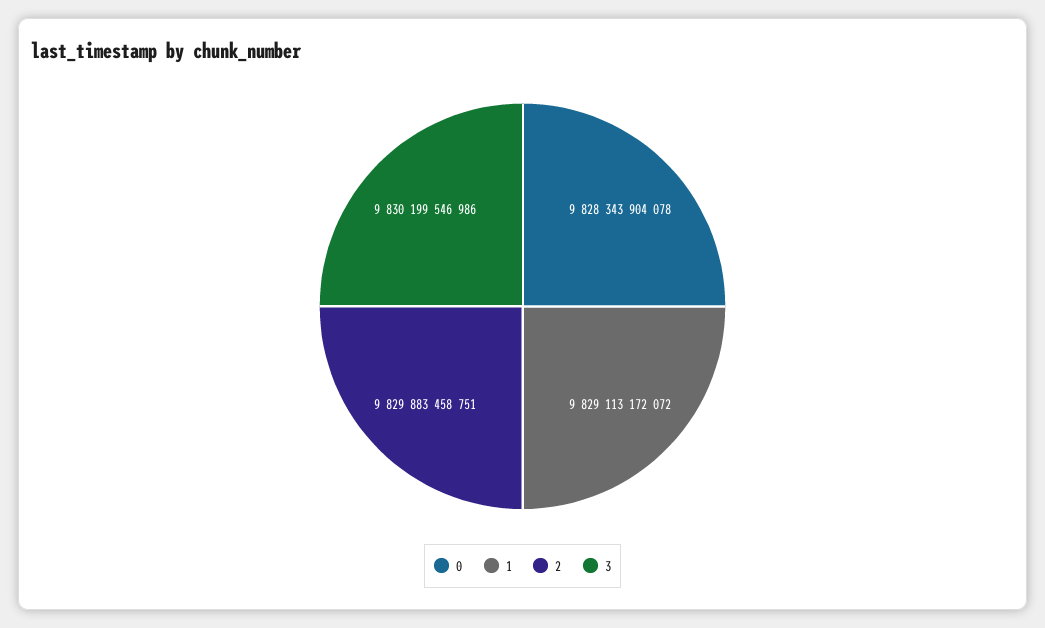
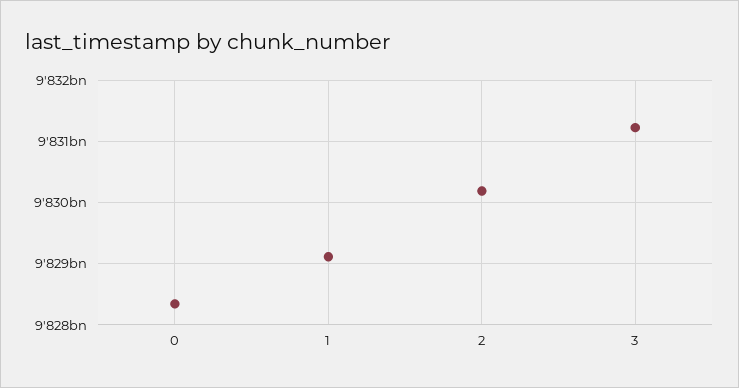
  {
    "0": 9828343904078,
    "1": 9829113172072,
-   "2": 9829883458751,
+   "2": 9830200000000,
-   "3": 9830199546986
+   "3": 9831200000000
  }

